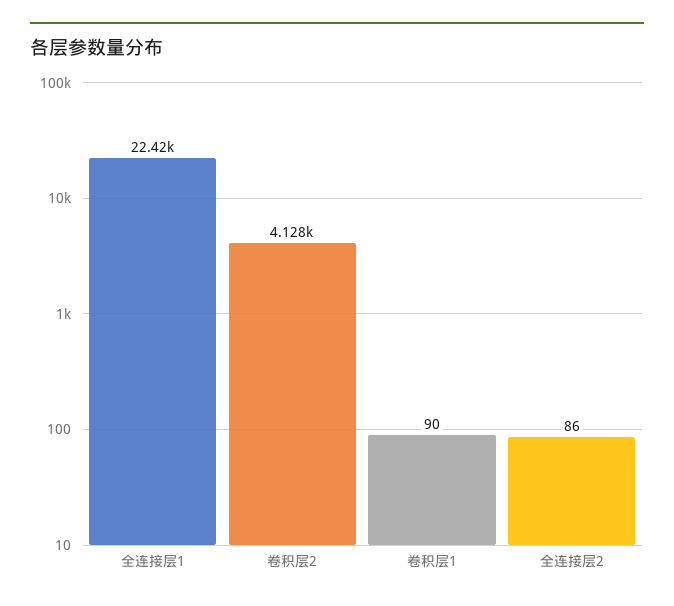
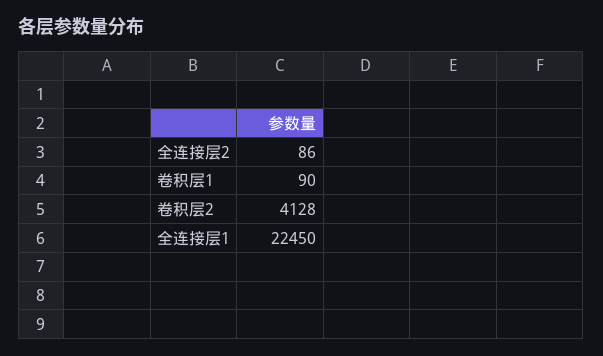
  {
-   "全连接层1": 22420,
+   "全连接层1": 22450,
    "卷积层2": 4128,
    "卷积层1": 90,
    "全连接层2": 86
  }

